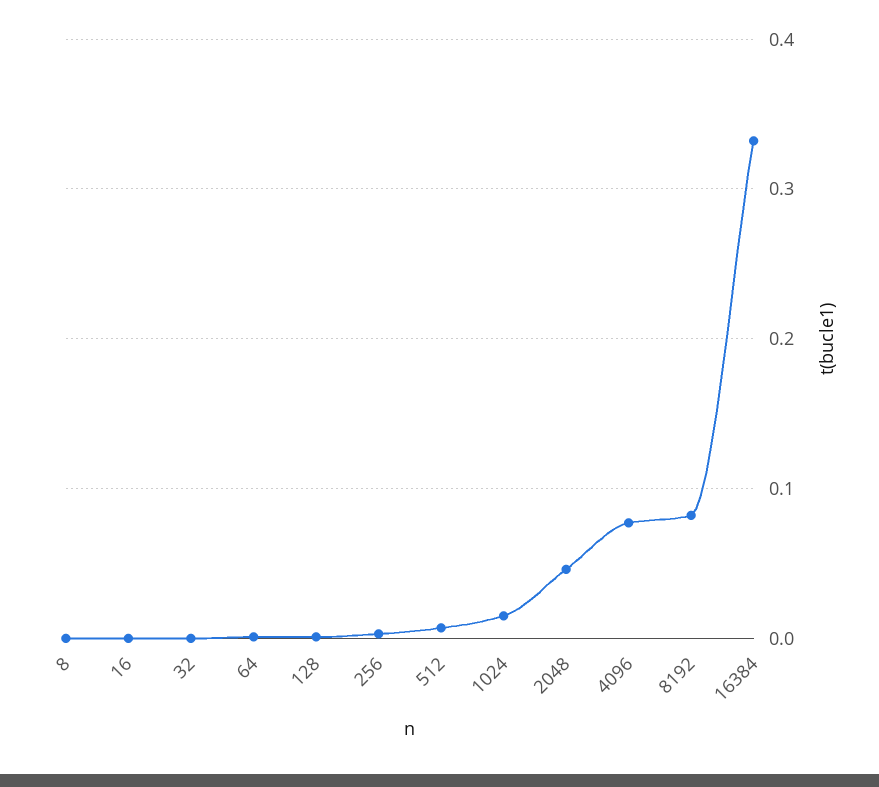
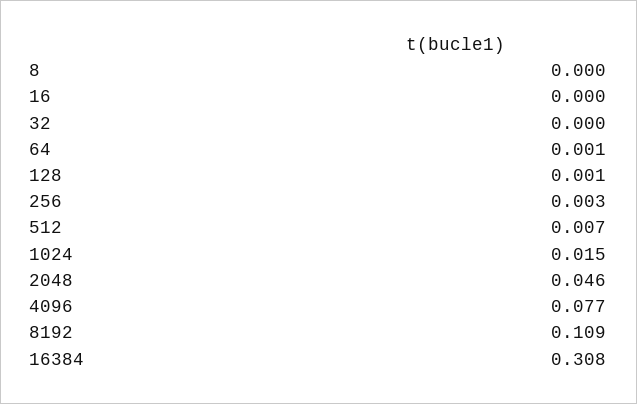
  {
    "8": 0,
    "16": 0,
    "32": 0,
    "64": 0.001,
    "128": 0.001,
    "256": 0.003,
    "512": 0.007,
    "1024": 0.015,
    "2048": 0.046,
    "4096": 0.077,
-   "8192": 0.08,
+   "8192": 0.109,
-   "16384": 0.33
+   "16384": 0.308
  }

